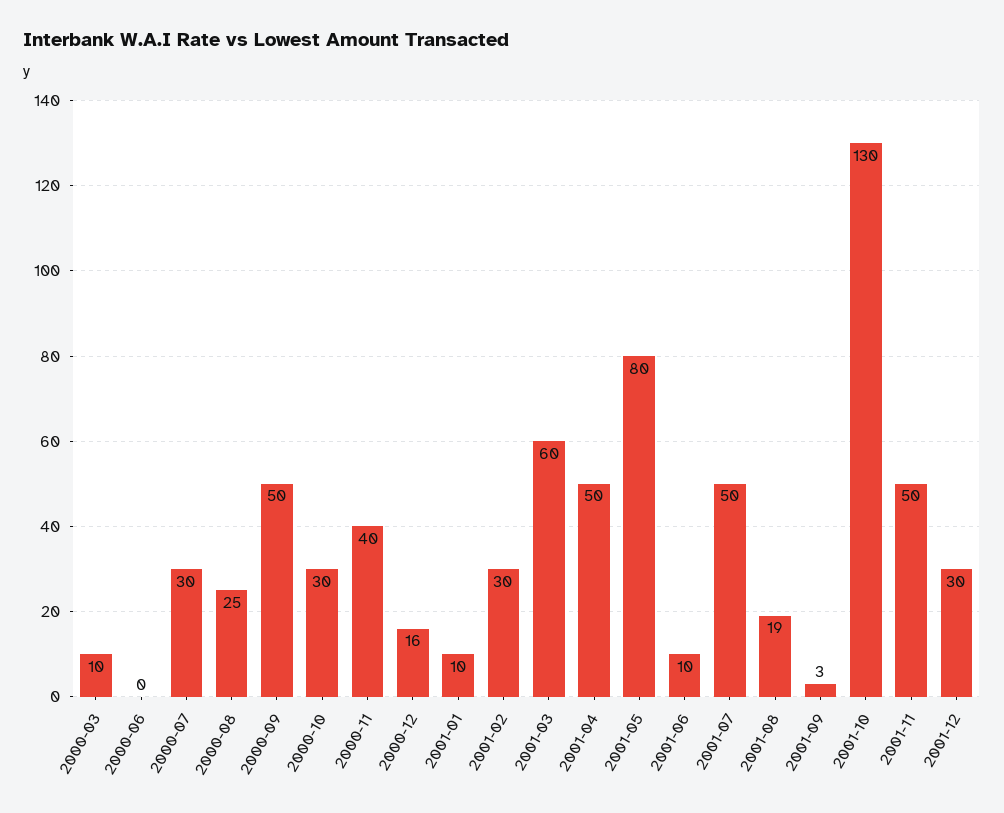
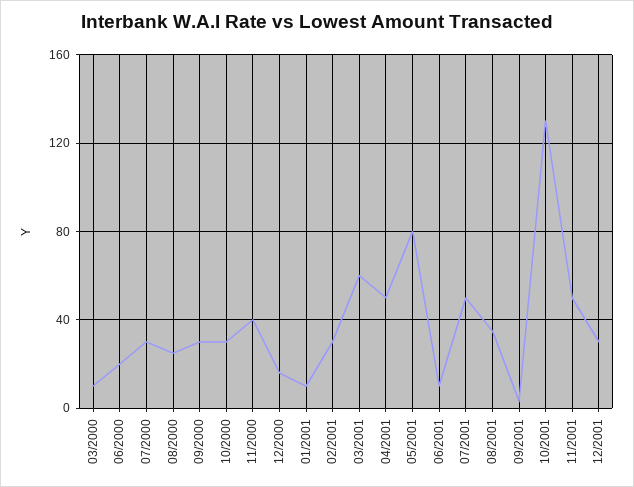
  {
    "2000-03": 10,
-   "2000-06": 0,
+   "2000-06": 20,
    "2000-07": 30,
    "2000-08": 25,
-   "2000-09": 50,
+   "2000-09": 30,
    "2000-10": 30,
    "2000-11": 40,
    "2000-12": 16,
    "2001-01": 10,
    "2001-02": 30,
    "2001-03": 60,
    "2001-04": 50,
    "2001-05": 80,
    "2001-06": 10,
    "2001-07": 50,
-   "2001-08": 19,
+   "2001-08": 35,
    "2001-09": 3,
    "2001-10": 130,
    "2001-11": 50,
    "2001-12": 30
  }

